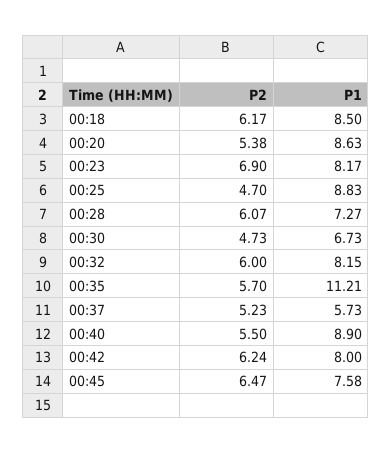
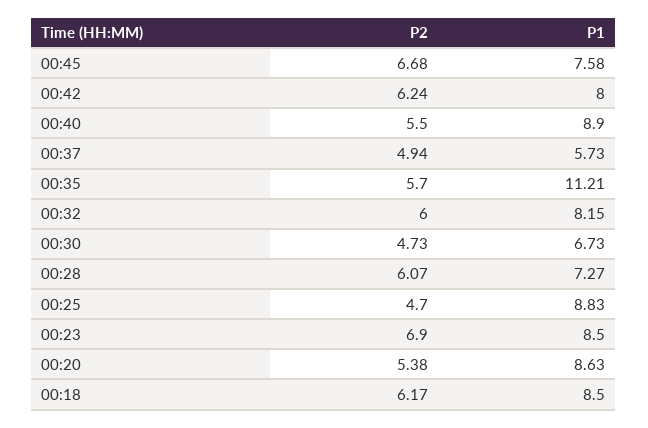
  {
    "P2": {
      "00:18": 6.17,
      "00:20": 5.38,
      "00:23": 6.9,
      "00:25": 4.7,
      "00:28": 6.07,
      "00:30": 4.73,
      "00:32": 6,
      "00:35": 5.7,
-     "00:37": 5.23,
+     "00:37": 4.94,
      "00:40": 5.5,
      "00:42": 6.24,
-     "00:45": 6.47
+     "00:45": 6.68
    },
    "P1": {
      "00:18": 8.5,
      "00:20": 8.63,
-     "00:23": 8.17,
+     "00:23": 8.5,
      "00:25": 8.83,
      "00:28": 7.27,
      "00:30": 6.73,
      "00:32": 8.15,
      "00:35": 11.21,
      "00:37": 5.73,
      "00:40": 8.9,
      "00:42": 8,
      "00:45": 7.58
    }
  }

